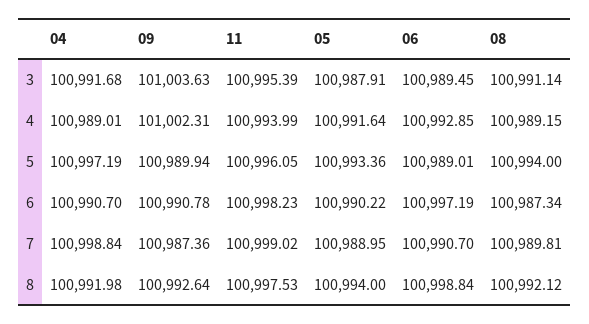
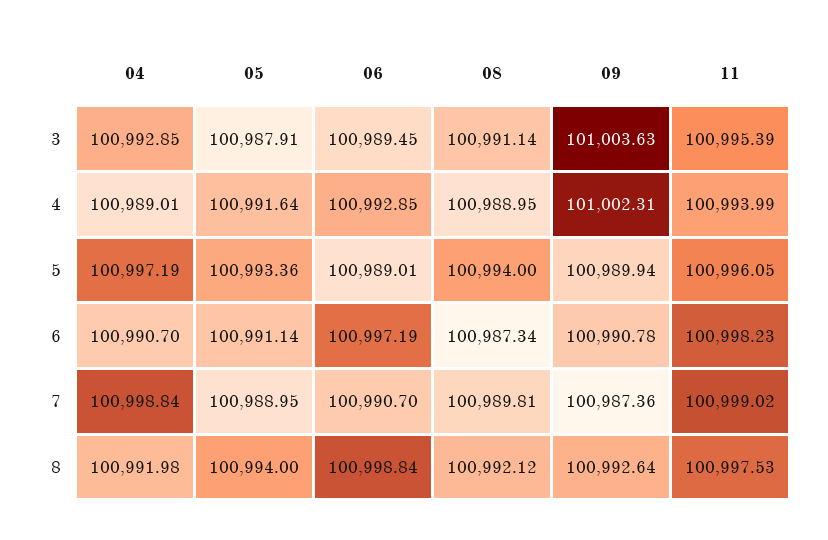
  {
    "04": {
-     "3": 100991.68,
+     "3": 100992.85,
      "4": 100989.01,
      "5": 100997.19,
      "6": 100990.7,
      "7": 100998.84,
      "8": 100991.98
    },
    "09": {
      "3": 101003.63,
      "4": 101002.31,
      "5": 100989.94,
      "6": 100990.78,
      "7": 100987.36,
      "8": 100992.64
    },
    "11": {
      "3": 100995.39,
      "4": 100993.99,
      "5": 100996.05,
      "6": 100998.23,
      "7": 100999.02,
      "8": 100997.53
    },
    "05": {
      "3": 100987.91,
      "4": 100991.64,
      "5": 100993.36,
-     "6": 100990.22,
+     "6": 100991.14,
      "7": 100988.95,
      "8": 100994
    },
    "06": {
      "3": 100989.45,
      "4": 100992.85,
      "5": 100989.01,
      "6": 100997.19,
      "7": 100990.7,
      "8": 100998.84
    },
    "08": {
      "3": 100991.14,
-     "4": 100989.15,
+     "4": 100988.95,
      "5": 100994,
      "6": 100987.34,
      "7": 100989.81,
      "8": 100992.12
    }
  }

